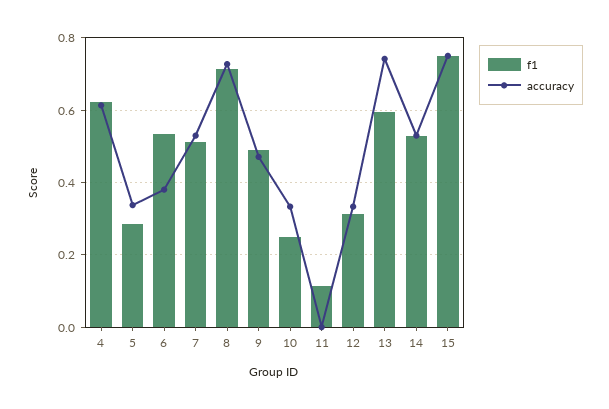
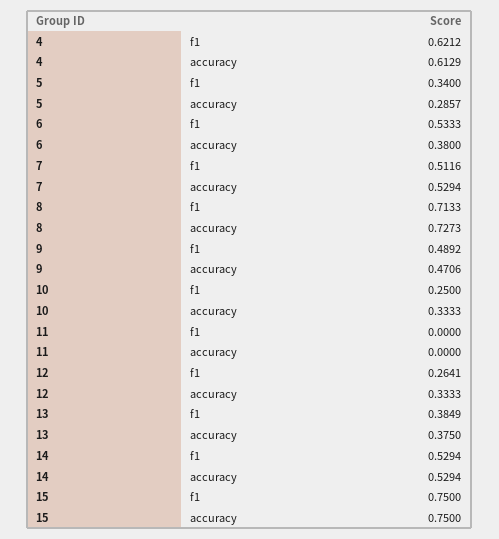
  {
    "f1": {
      "4": 0.6212,
-     "5": 0.28,
+     "5": 0.34,
      "6": 0.5333,
      "7": 0.5116,
      "8": 0.7133,
      "9": 0.4892,
      "10": 0.25,
-     "11": 0.12,
+     "11": 0,
-     "12": 0.32,
+     "12": 0.2641,
-     "13": 0.6,
+     "13": 0.3849,
      "14": 0.5294,
      "15": 0.75
    },
    "accuracy": {
      "4": 0.6129,
-     "5": 0.34,
+     "5": 0.2857,
      "6": 0.38,
      "7": 0.5294,
      "8": 0.7273,
      "9": 0.4706,
      "10": 0.3333,
      "11": 0,
      "12": 0.3333,
-     "13": 0.74,
+     "13": 0.375,
      "14": 0.5294,
      "15": 0.75
    }
  }

